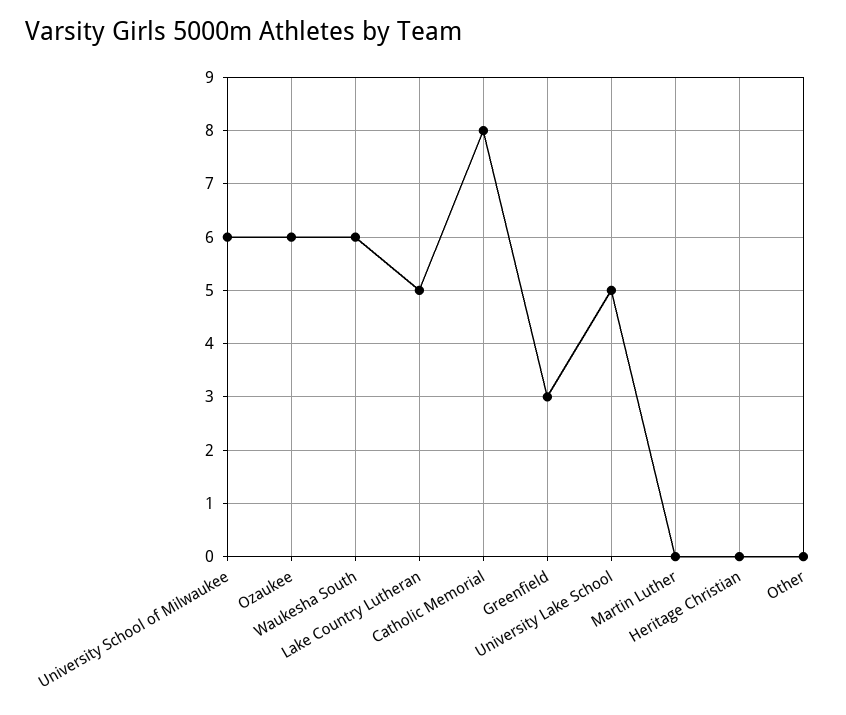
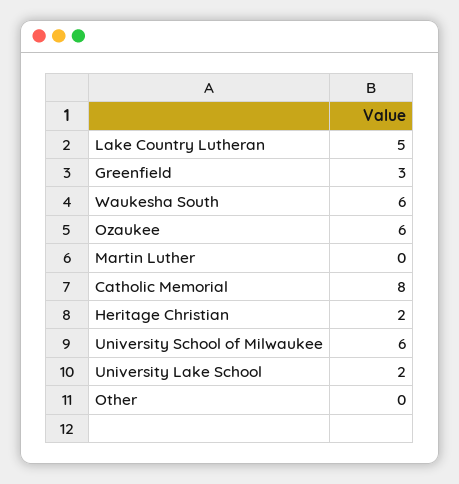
  {
    "University School of Milwaukee": 6,
    "Ozaukee": 6,
    "Waukesha South": 6,
    "Lake Country Lutheran": 5,
    "Catholic Memorial": 8,
    "Greenfield": 3,
-   "University Lake School": 5,
+   "University Lake School": 2,
    "Martin Luther": 0,
-   "Heritage Christian": 0,
+   "Heritage Christian": 2,
    "Other": 0
  }

